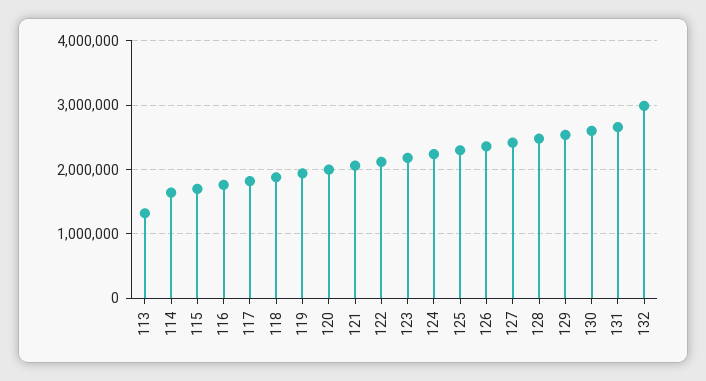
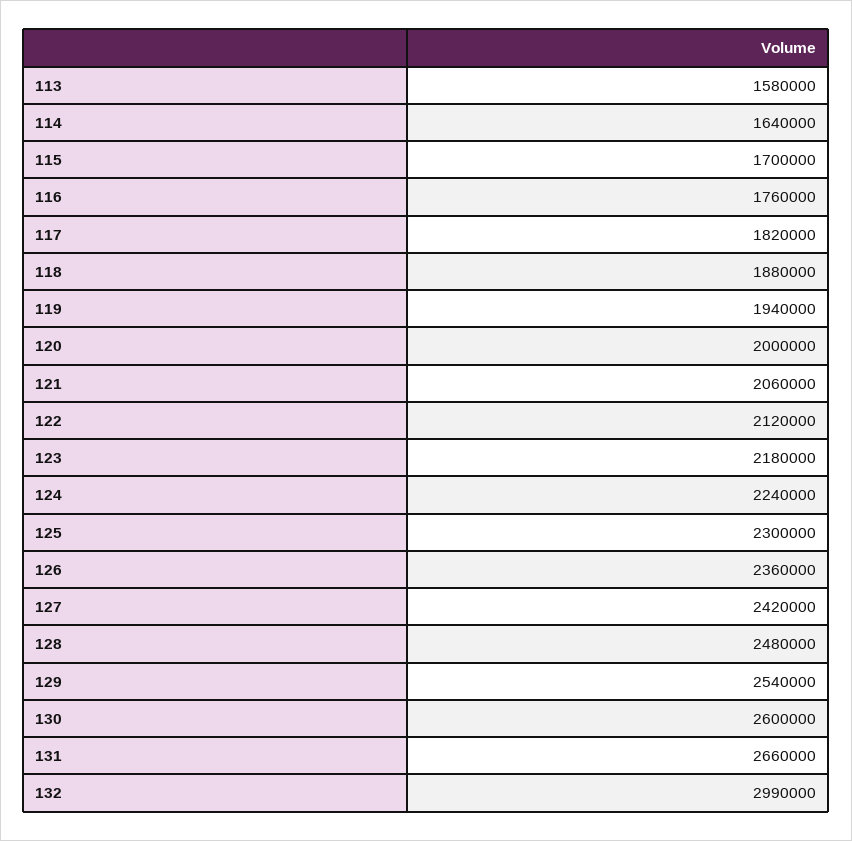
  {
-   "113": 1300000,
+   "113": 1580000,
    "114": 1640000,
    "115": 1700000,
    "116": 1760000,
    "117": 1820000,
    "118": 1880000,
    "119": 1940000,
    "120": 2000000,
    "121": 2060000,
    "122": 2120000,
    "123": 2180000,
    "124": 2240000,
    "125": 2300000,
    "126": 2360000,
    "127": 2420000,
    "128": 2480000,
    "129": 2540000,
    "130": 2600000,
    "131": 2660000,
    "132": 2990000
  }

